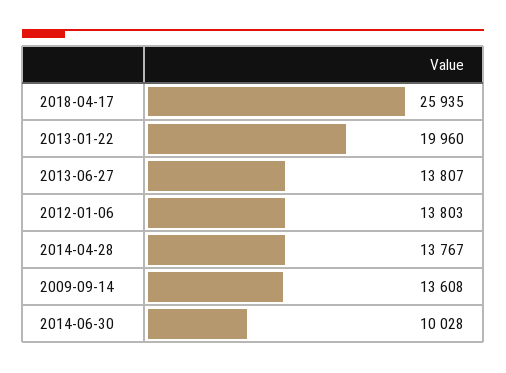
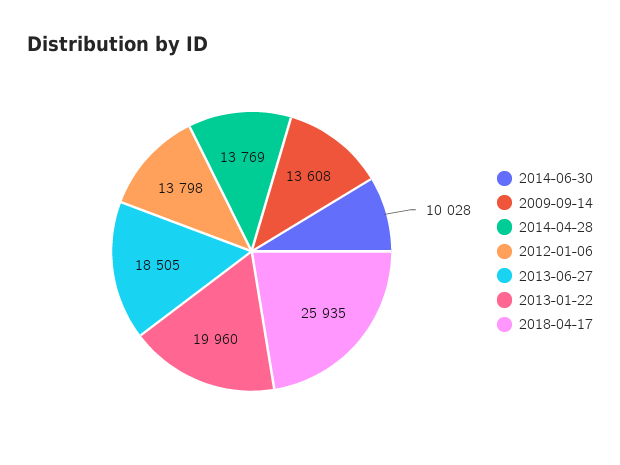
  {
    "2018-04-17": 25935,
    "2013-01-22": 19960,
-   "2013-06-27": 13807,
+   "2013-06-27": 18505,
-   "2012-01-06": 13803,
+   "2012-01-06": 13798,
-   "2014-04-28": 13767,
+   "2014-04-28": 13769,
    "2009-09-14": 13608,
    "2014-06-30": 10028
  }

